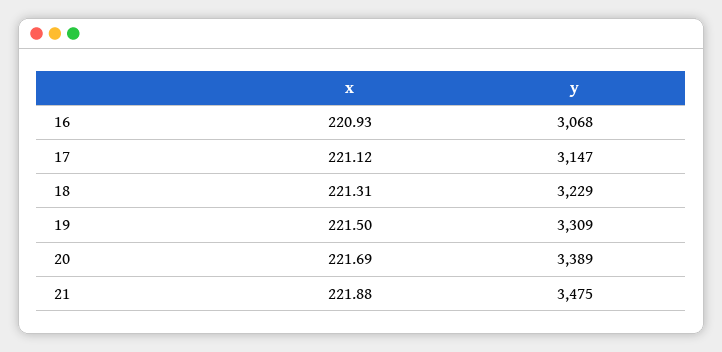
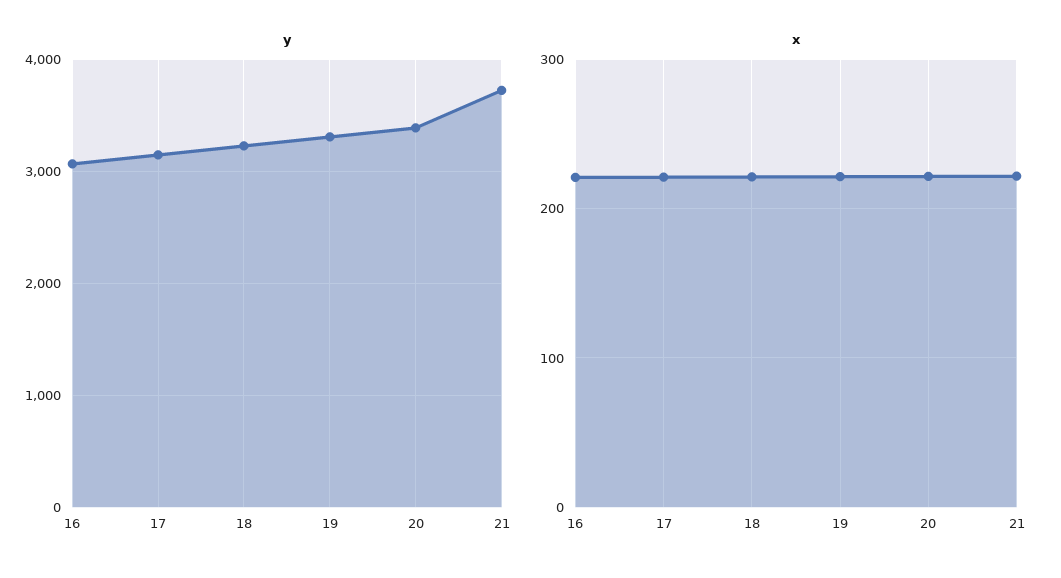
  {
    "x": {
      "16": 220.93,
      "17": 221.12,
      "18": 221.31,
      "19": 221.5,
      "20": 221.69,
      "21": 221.88
    },
    "y": {
      "16": 3068,
      "17": 3147,
      "18": 3229,
      "19": 3309,
      "20": 3389,
-     "21": 3475
+     "21": 3700
    }
  }

